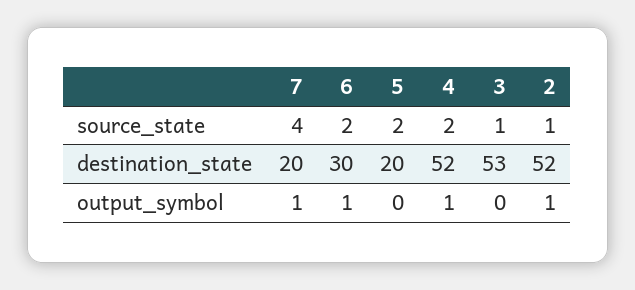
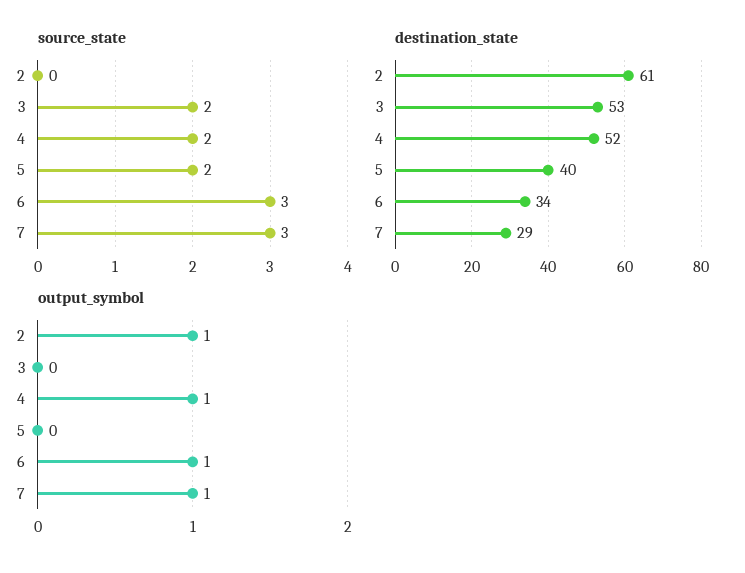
  {
    "source_state": {
-     "7": 4,
+     "7": 3,
-     "6": 2,
+     "6": 3,
      "5": 2,
      "4": 2,
-     "3": 1,
+     "3": 2,
-     "2": 1
+     "2": 0
    },
    "destination_state": {
-     "7": 20,
+     "7": 29,
-     "6": 30,
+     "6": 34,
-     "5": 20,
+     "5": 40,
      "4": 52,
      "3": 53,
-     "2": 52
+     "2": 61
    },
    "output_symbol": {
      "7": 1,
      "6": 1,
      "5": 0,
      "4": 1,
      "3": 0,
      "2": 1
    }
  }

